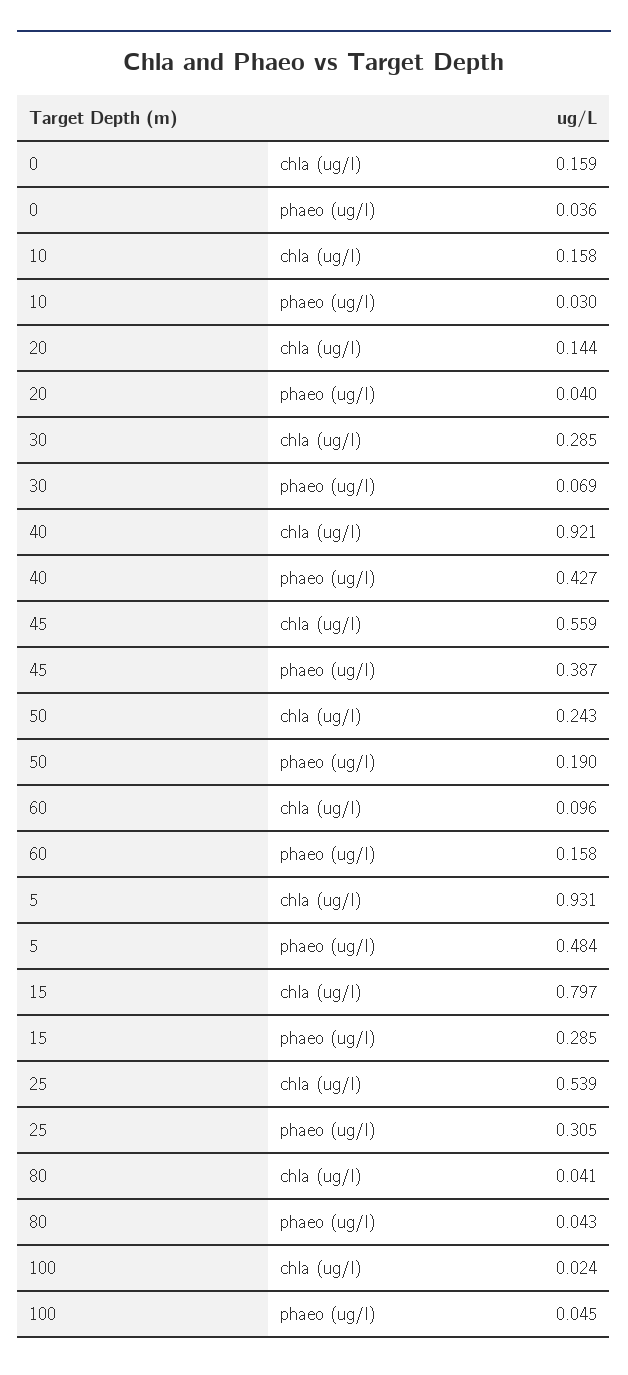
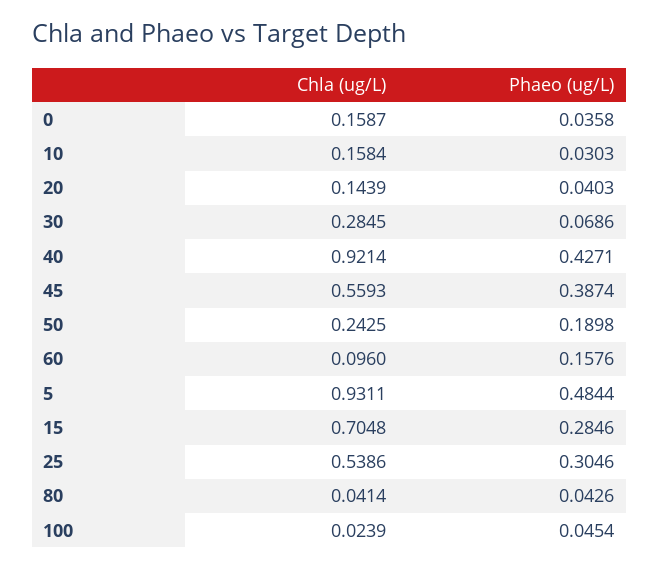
  {
    "0": {
      "chla (ug/l)": 0.1587,
      "phaeo (ug/l)": 0.0358
    },
    "10": {
      "chla (ug/l)": 0.1584,
      "phaeo (ug/l)": 0.0303
    },
    "20": {
      "chla (ug/l)": 0.1439,
      "phaeo (ug/l)": 0.0403
    },
    "30": {
      "chla (ug/l)": 0.2845,
      "phaeo (ug/l)": 0.0686
    },
    "40": {
      "chla (ug/l)": 0.9214,
      "phaeo (ug/l)": 0.4271
    },
    "45": {
      "chla (ug/l)": 0.5593,
      "phaeo (ug/l)": 0.3874
    },
    "50": {
      "chla (ug/l)": 0.2425,
      "phaeo (ug/l)": 0.1898
    },
    "60": {
      "chla (ug/l)": 0.096,
      "phaeo (ug/l)": 0.1576
    },
    "5": {
      "chla (ug/l)": 0.9311,
      "phaeo (ug/l)": 0.4844
    },
    "15": {
-     "chla (ug/l)": 0.797,
+     "chla (ug/l)": 0.7048,
      "phaeo (ug/l)": 0.2846
    },
    "25": {
      "chla (ug/l)": 0.5386,
      "phaeo (ug/l)": 0.3046
    },
    "80": {
      "chla (ug/l)": 0.0414,
      "phaeo (ug/l)": 0.0426
    },
    "100": {
      "chla (ug/l)": 0.0239,
      "phaeo (ug/l)": 0.0454
    }
  }

